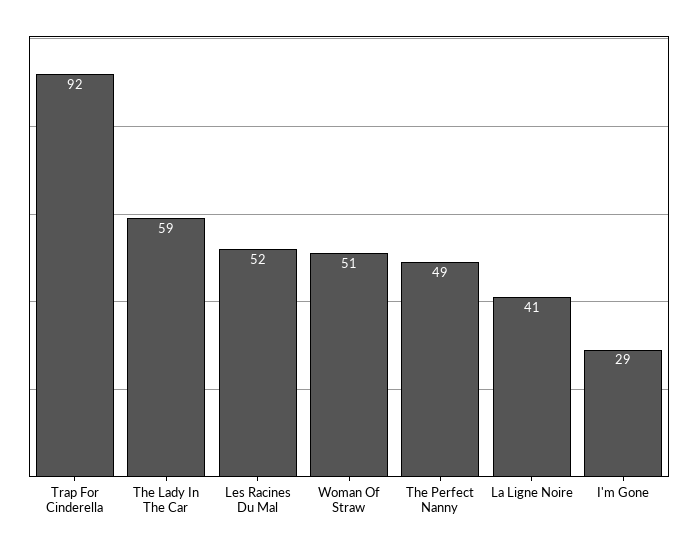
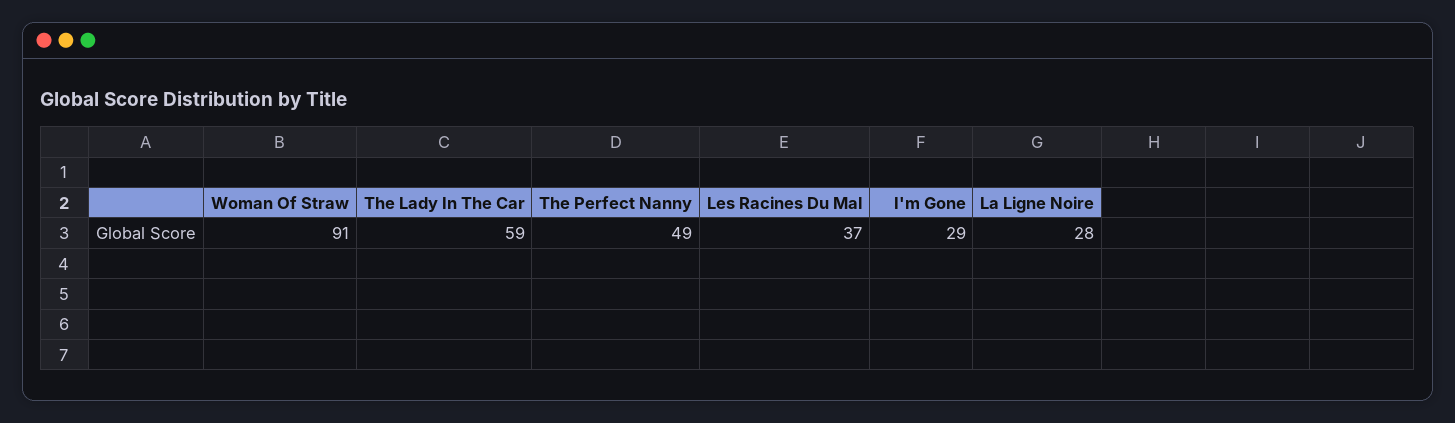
  {
-   "Trap For Cinderella": 92,
    "The Lady In The Car": 59,
-   "Les Racines Du Mal": 52,
+   "Les Racines Du Mal": 37,
-   "Woman Of Straw": 51,
+   "Woman Of Straw": 91,
    "The Perfect Nanny": 49,
-   "La Ligne Noire": 41,
+   "La Ligne Noire": 28,
    "I'm Gone": 29
  }

